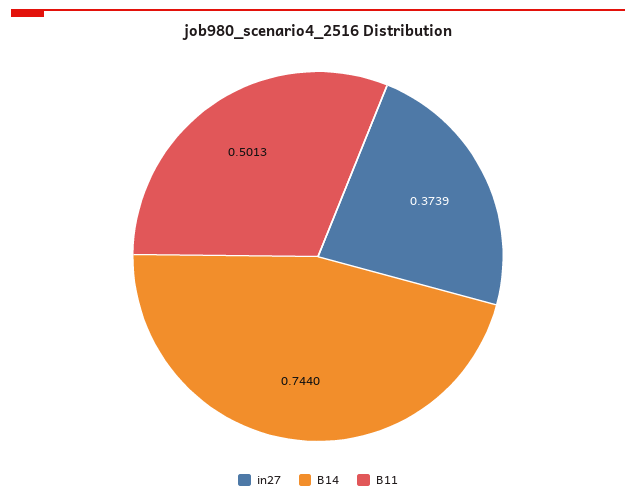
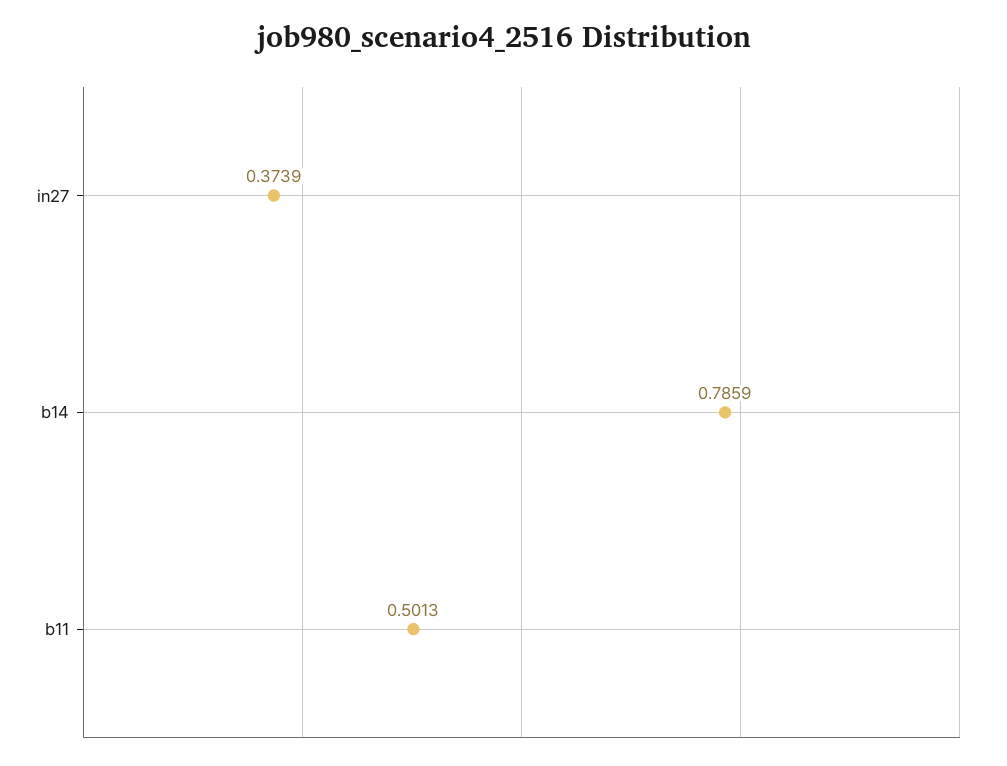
  {
    "in27": 0.3739,
-   "B14": 0.744,
+   "B14": 0.7859,
    "B11": 0.5013
  }

